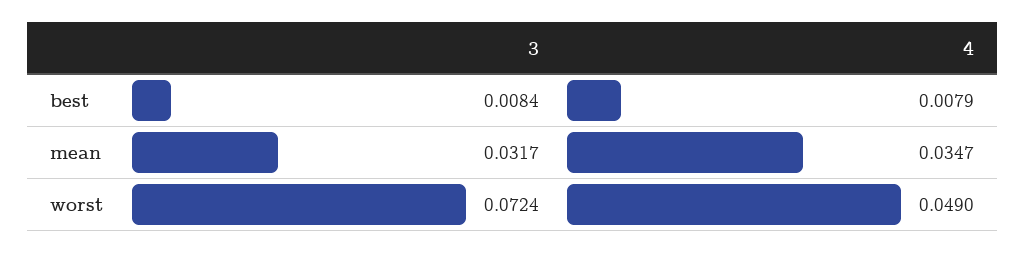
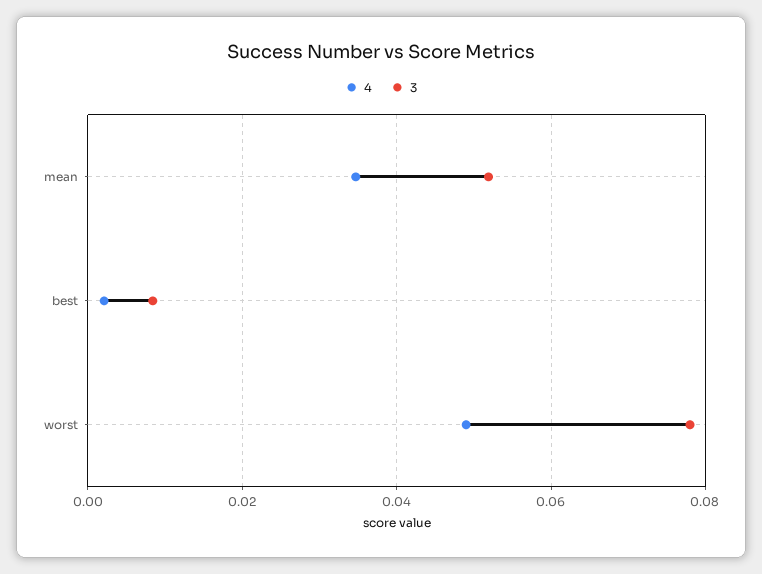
  {
    "3": {
      "best": 0.0084,
-     "mean": 0.0317,
+     "mean": 0.052,
-     "worst": 0.0724
+     "worst": 0.078
    },
    "4": {
-     "best": 0.0079,
+     "best": 0.002,
      "mean": 0.0347,
      "worst": 0.049
    }
  }

